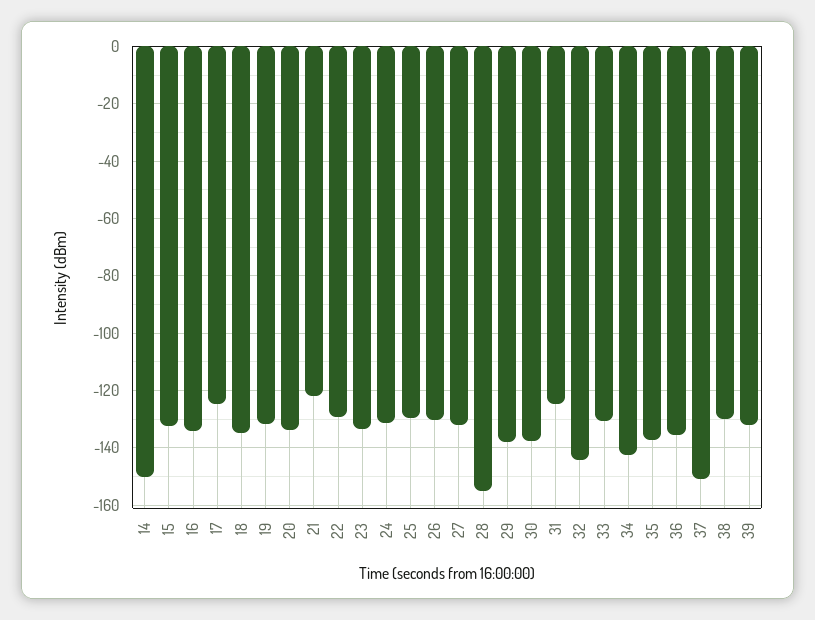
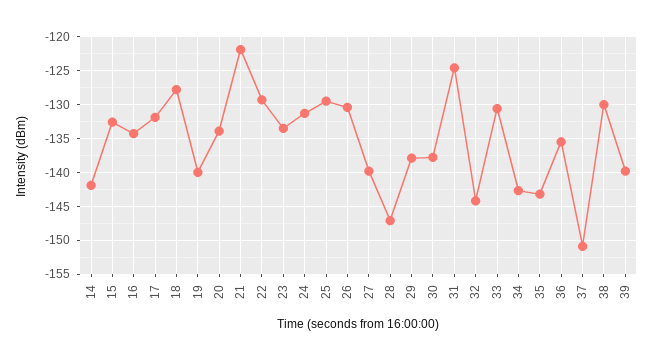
  {
-   "14": -150,
+   "14": -142,
    "15": -133,
    "16": -134,
-   "17": -125,
+   "17": -132,
-   "18": -135,
+   "18": -128,
-   "19": -132.5,
+   "19": -140,
    "20": -134,
    "21": -122,
    "22": -129,
    "23": -134,
    "24": -131,
    "25": -130,
    "26": -130,
-   "27": -132.5,
+   "27": -140,
-   "28": -155,
+   "28": -147,
    "29": -138,
    "30": -138,
    "31": -125,
    "32": -144,
    "33": -131,
    "34": -143,
-   "35": -137.5,
+   "35": -143,
    "36": -136,
    "37": -151,
    "38": -130,
-   "39": -132.5
+   "39": -140
  }

